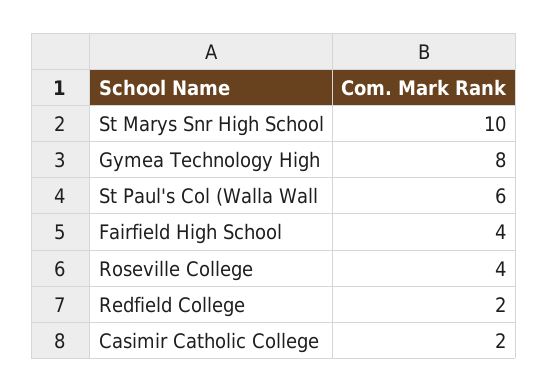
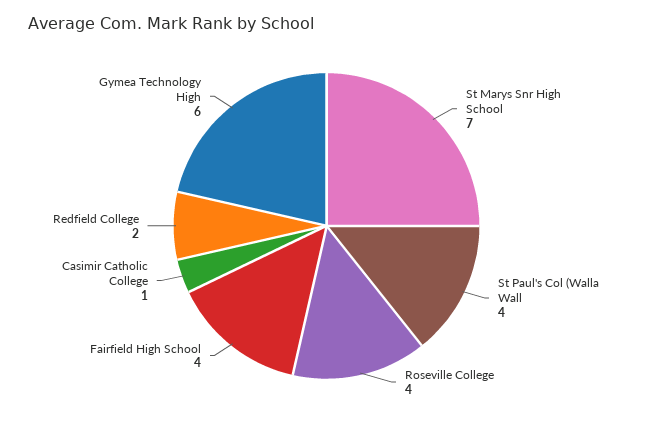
  {
-   "St Marys Snr High School": 10,
+   "St Marys Snr High School": 7,
-   "Gymea Technology High": 8,
+   "Gymea Technology High": 6,
-   "St Paul's Col (Walla Wall": 6,
+   "St Paul's Col (Walla Wall": 4,
    "Fairfield High School": 4,
    "Roseville College": 4,
    "Redfield College": 2,
-   "Casimir Catholic College": 2
+   "Casimir Catholic College": 1
  }

